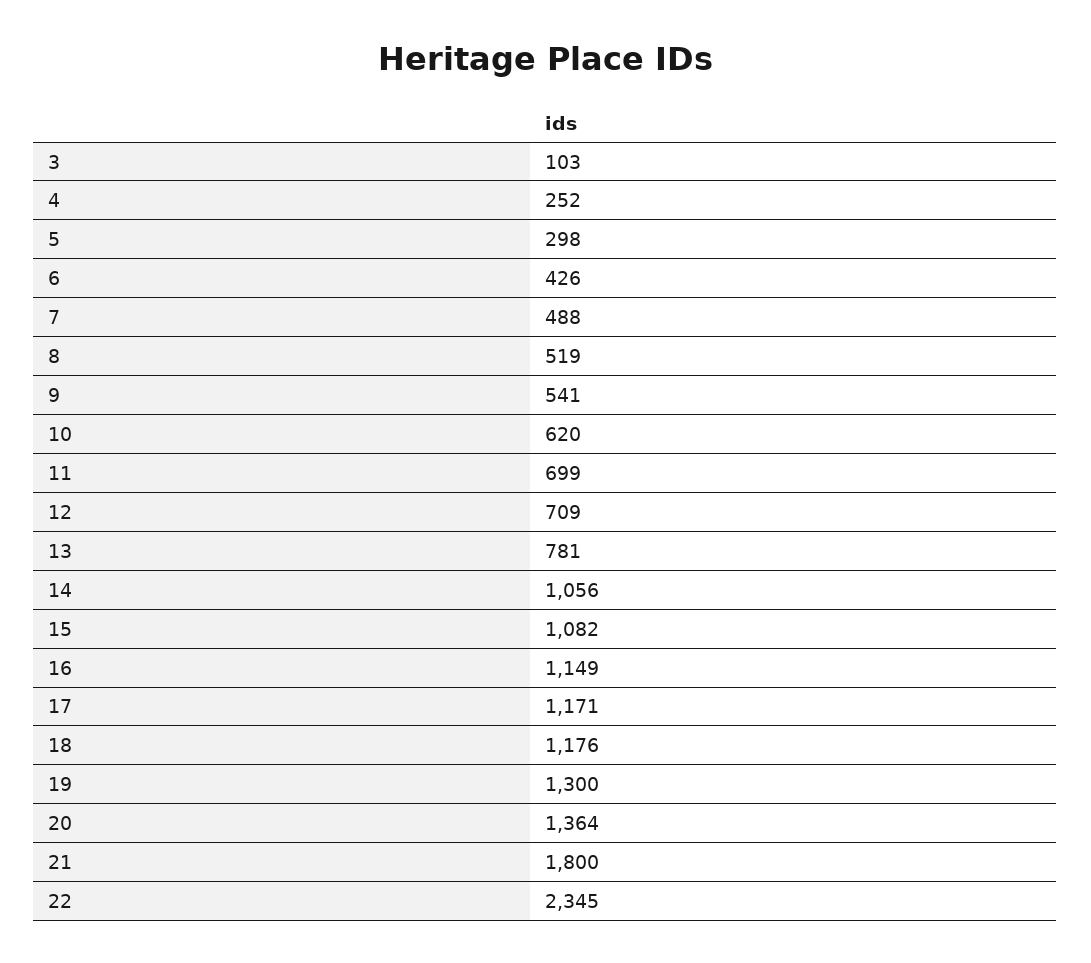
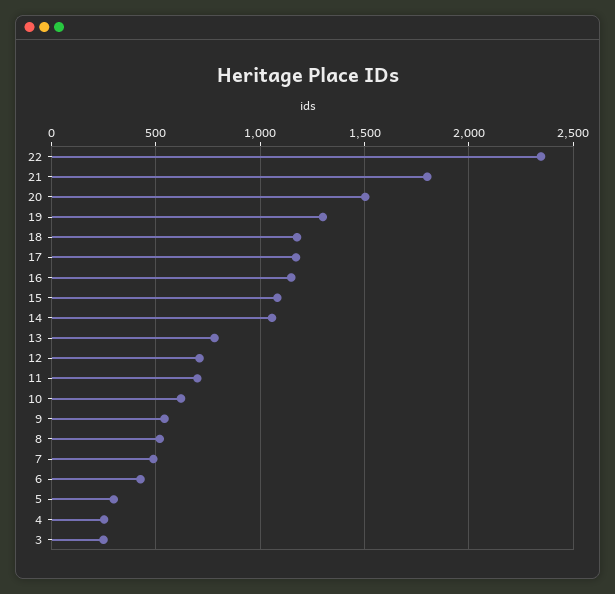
  {
-   "3": 103,
+   "3": 250,
    "4": 252,
    "5": 298,
    "6": 426,
    "7": 488,
    "8": 519,
    "9": 541,
    "10": 620,
    "11": 699,
    "12": 709,
    "13": 781,
    "14": 1056,
    "15": 1082,
    "16": 1149,
    "17": 1171,
    "18": 1176,
    "19": 1300,
-   "20": 1364,
+   "20": 1500,
    "21": 1800,
    "22": 2345
  }

